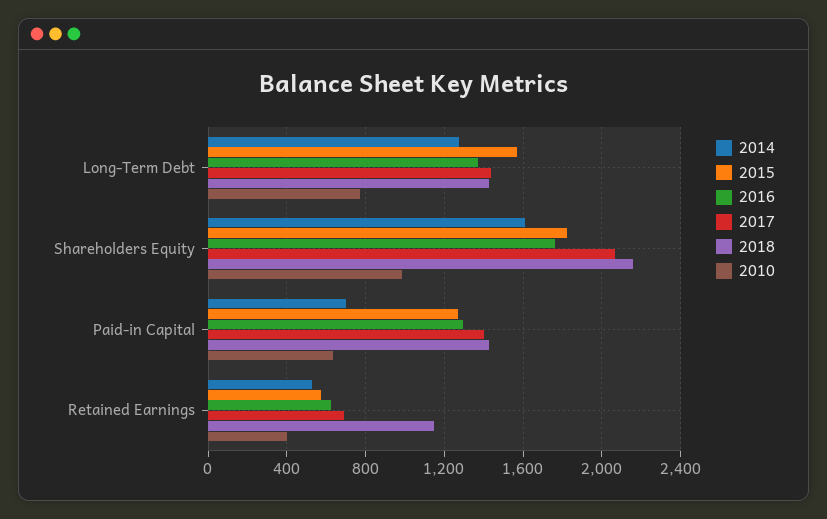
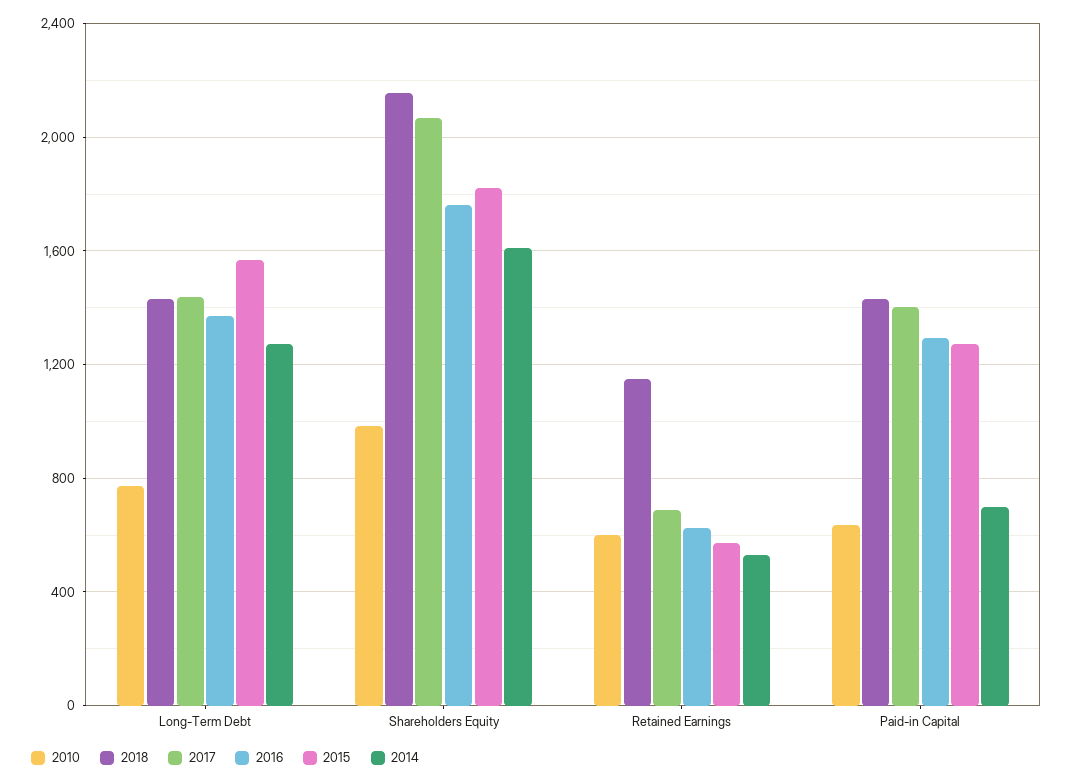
  {
    "2014": {
      "Long-Term Debt": 1250,
      "Shareholders Equity": 1600,
      "Paid-in Capital": 700,
      "Retained Earnings": 550
    },
    "2015": {
      "Long-Term Debt": 1550,
      "Shareholders Equity": 1800,
      "Paid-in Capital": 1250,
      "Retained Earnings": 550
    },
    "2016": {
      "Long-Term Debt": 1350,
      "Shareholders Equity": 1750,
      "Paid-in Capital": 1300,
      "Retained Earnings": 650
    },
    "2017": {
      "Long-Term Debt": 1450,
      "Shareholders Equity": 2050,
      "Paid-in Capital": 1400,
      "Retained Earnings": 700
    },
    "2018": {
      "Long-Term Debt": 1450,
      "Shareholders Equity": 2150,
      "Paid-in Capital": 1450,
      "Retained Earnings": 1150
    },
    "2010": {
      "Long-Term Debt": 750,
      "Shareholders Equity": 1000,
      "Paid-in Capital": 650,
-     "Retained Earnings": 400
+     "Retained Earnings": 600
    }
  }

